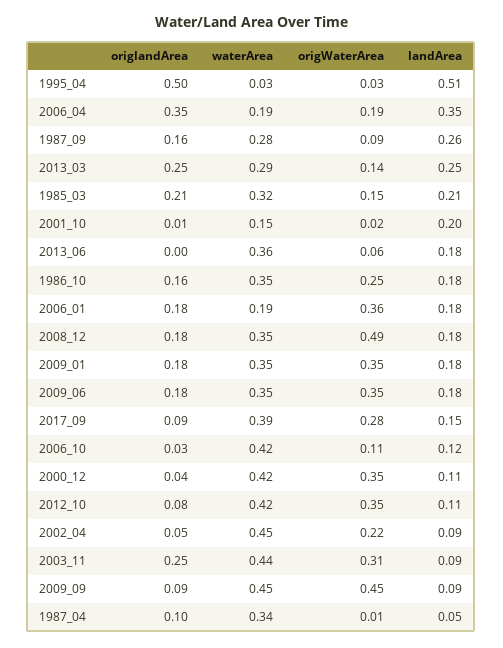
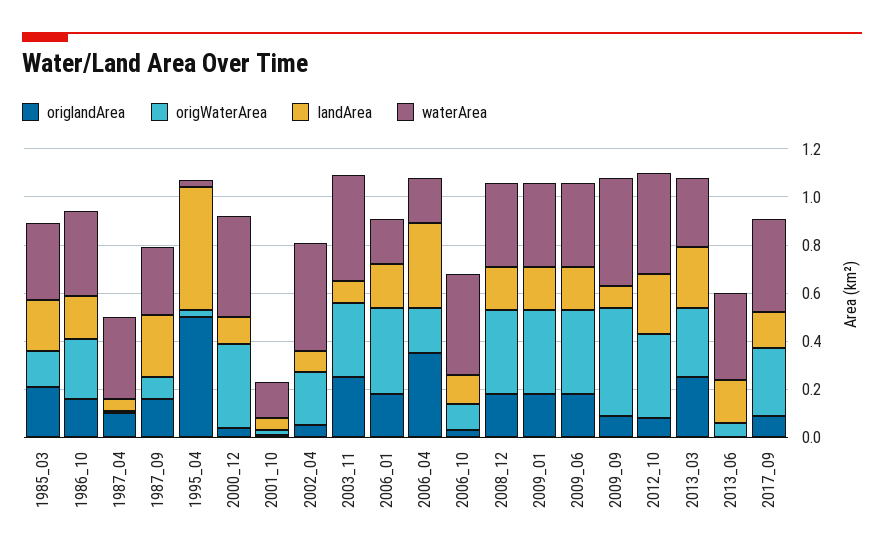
  {
    "origlandArea": {
      "1995_04": 0.5,
      "2006_04": 0.35,
      "1987_09": 0.16,
      "2013_03": 0.25,
      "1985_03": 0.21,
      "2001_10": 0.01,
      "2013_06": 0,
      "1986_10": 0.16,
      "2006_01": 0.18,
      "2008_12": 0.18,
      "2009_01": 0.18,
      "2009_06": 0.18,
      "2017_09": 0.09,
      "2006_10": 0.03,
      "2000_12": 0.04,
      "2012_10": 0.08,
      "2002_04": 0.05,
      "2003_11": 0.25,
      "2009_09": 0.09,
      "1987_04": 0.1
    },
    "waterArea": {
      "1995_04": 0.03,
      "2006_04": 0.19,
      "1987_09": 0.28,
      "2013_03": 0.29,
      "1985_03": 0.32,
      "2001_10": 0.15,
      "2013_06": 0.36,
      "1986_10": 0.35,
      "2006_01": 0.19,
      "2008_12": 0.35,
      "2009_01": 0.35,
      "2009_06": 0.35,
      "2017_09": 0.39,
      "2006_10": 0.42,
      "2000_12": 0.42,
      "2012_10": 0.42,
      "2002_04": 0.45,
      "2003_11": 0.44,
      "2009_09": 0.45,
      "1987_04": 0.34
    },
    "origWaterArea": {
      "1995_04": 0.03,
      "2006_04": 0.19,
      "1987_09": 0.09,
-     "2013_03": 0.14,
+     "2013_03": 0.3,
      "1985_03": 0.15,
      "2001_10": 0.02,
      "2013_06": 0.06,
      "1986_10": 0.25,
      "2006_01": 0.36,
-     "2008_12": 0.49,
+     "2008_12": 0.35,
      "2009_01": 0.35,
      "2009_06": 0.35,
      "2017_09": 0.28,
      "2006_10": 0.11,
      "2000_12": 0.35,
      "2012_10": 0.35,
      "2002_04": 0.22,
      "2003_11": 0.31,
      "2009_09": 0.45,
      "1987_04": 0.01
    },
    "landArea": {
      "1995_04": 0.51,
      "2006_04": 0.35,
      "1987_09": 0.26,
      "2013_03": 0.25,
      "1985_03": 0.21,
-     "2001_10": 0.2,
+     "2001_10": 0.05,
      "2013_06": 0.18,
      "1986_10": 0.18,
      "2006_01": 0.18,
      "2008_12": 0.18,
      "2009_01": 0.18,
      "2009_06": 0.18,
      "2017_09": 0.15,
      "2006_10": 0.12,
      "2000_12": 0.11,
-     "2012_10": 0.11,
+     "2012_10": 0.25,
      "2002_04": 0.09,
      "2003_11": 0.09,
      "2009_09": 0.09,
      "1987_04": 0.05
    }
  }

